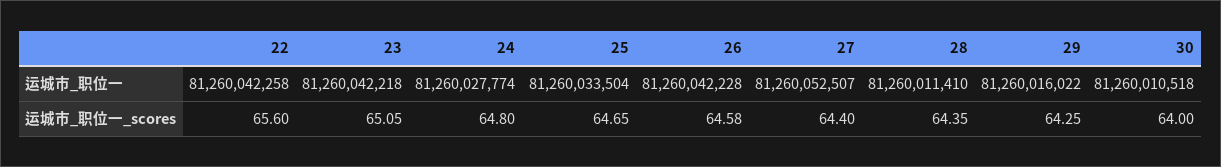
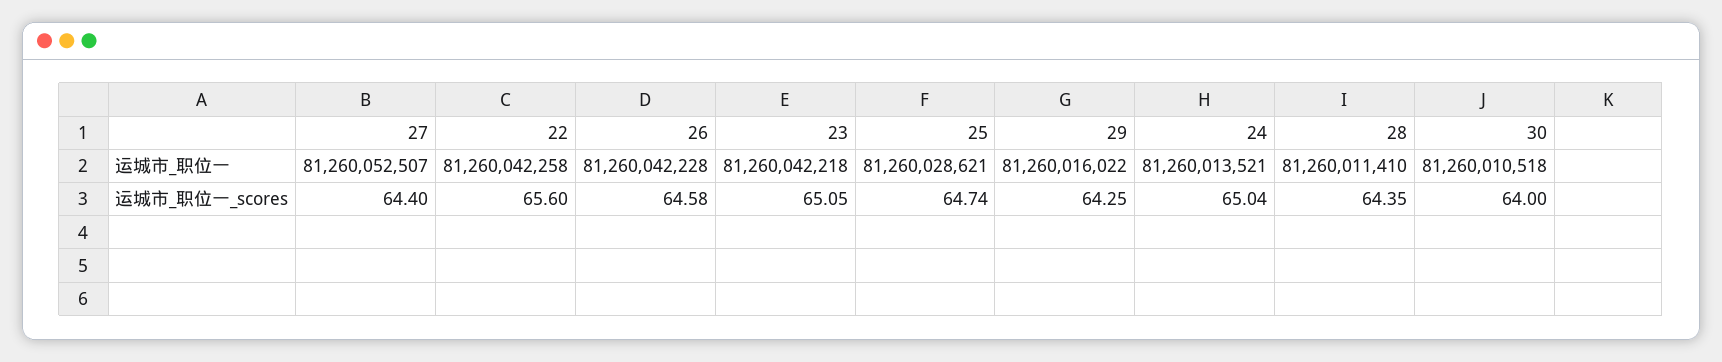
  {
    "22": {
      "运城市_职位一": 81260042258,
      "运城市_职位一_scores": 65.6
    },
    "23": {
      "运城市_职位一": 81260042218,
      "运城市_职位一_scores": 65.05
    },
    "24": {
-     "运城市_职位一": 81260027774,
+     "运城市_职位一": 81260013521,
-     "运城市_职位一_scores": 64.8
+     "运城市_职位一_scores": 65.04
    },
    "25": {
-     "运城市_职位一": 81260033504,
+     "运城市_职位一": 81260028621,
-     "运城市_职位一_scores": 64.65
+     "运城市_职位一_scores": 64.74
    },
    "26": {
      "运城市_职位一": 81260042228,
      "运城市_职位一_scores": 64.58
    },
    "27": {
      "运城市_职位一": 81260052507,
      "运城市_职位一_scores": 64.4
    },
    "28": {
      "运城市_职位一": 81260011410,
      "运城市_职位一_scores": 64.35
    },
    "29": {
      "运城市_职位一": 81260016022,
      "运城市_职位一_scores": 64.25
    },
    "30": {
      "运城市_职位一": 81260010518,
      "运城市_职位一_scores": 64
    }
  }

